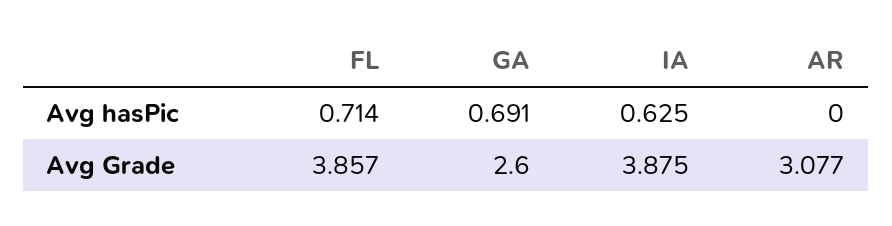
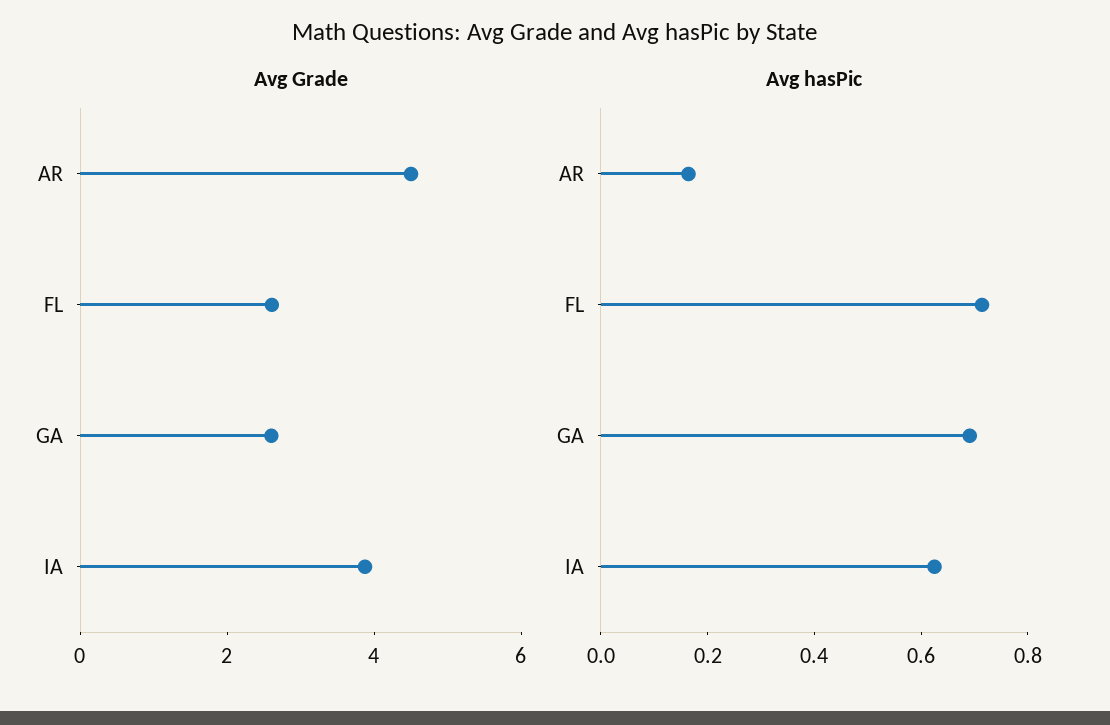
  {
    "Avg hasPic": {
      "FL": 0.714,
      "GA": 0.691,
      "IA": 0.625,
-     "AR": 0
+     "AR": 0.15
    },
    "Avg Grade": {
-     "FL": 3.857,
+     "FL": 2.5,
      "GA": 2.6,
      "IA": 3.875,
-     "AR": 3.077
+     "AR": 4.5
    }
  }

